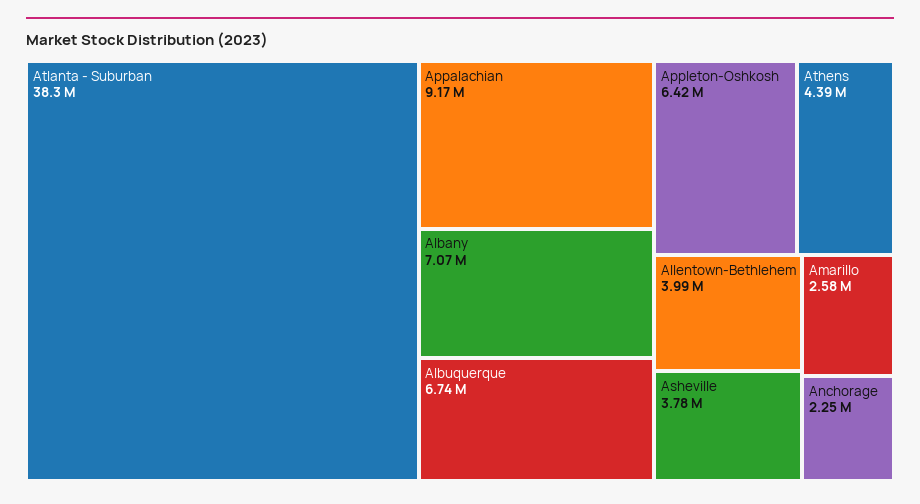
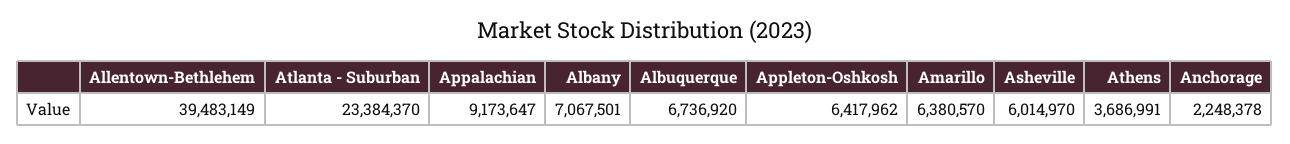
  {
-   "Atlanta - Suburban": 38300000,
+   "Atlanta - Suburban": 23384370,
    "Appalachian": 9173647,
    "Albany": 7067501,
    "Albuquerque": 6736920,
    "Appleton-Oshkosh": 6417962,
-   "Athens": 4390000,
+   "Athens": 3686991,
-   "Allentown-Bethlehem": 3990000,
+   "Allentown-Bethlehem": 39483149,
-   "Asheville": 3780000,
+   "Asheville": 6014970,
-   "Amarillo": 2580000,
+   "Amarillo": 6380570,
    "Anchorage": 2248378
  }

